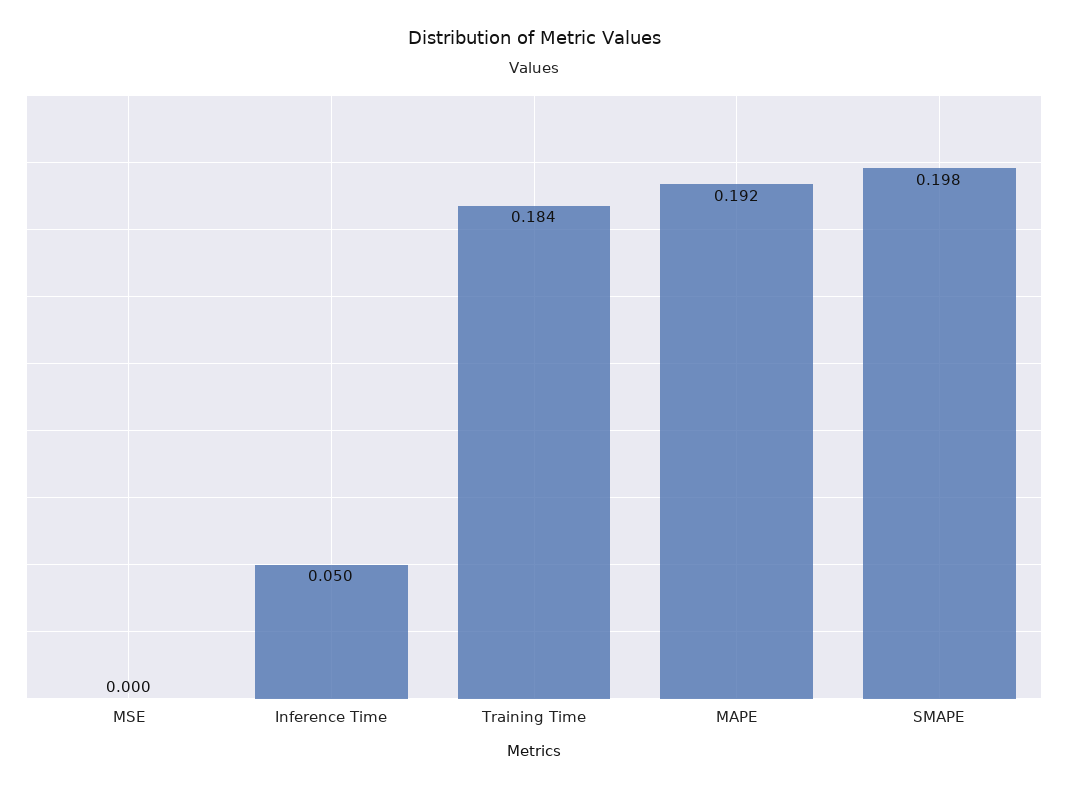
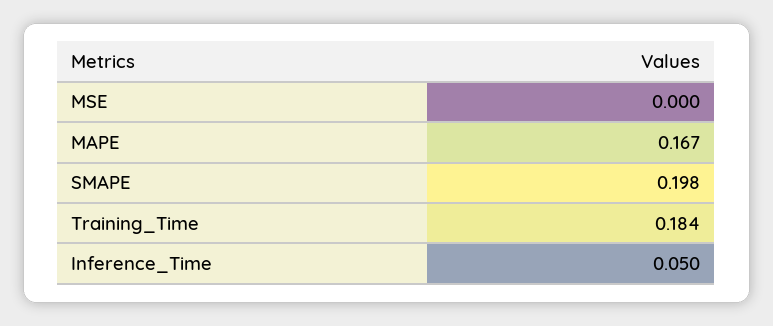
  {
    "MSE": 0,
    "Inference Time": 0.05,
    "Training Time": 0.184,
-   "MAPE": 0.192,
+   "MAPE": 0.167,
    "SMAPE": 0.198
  }

